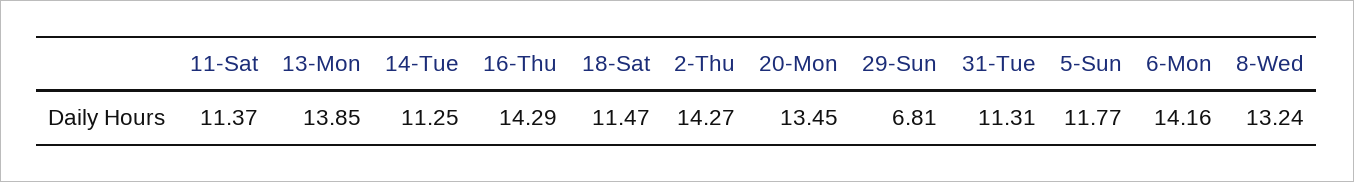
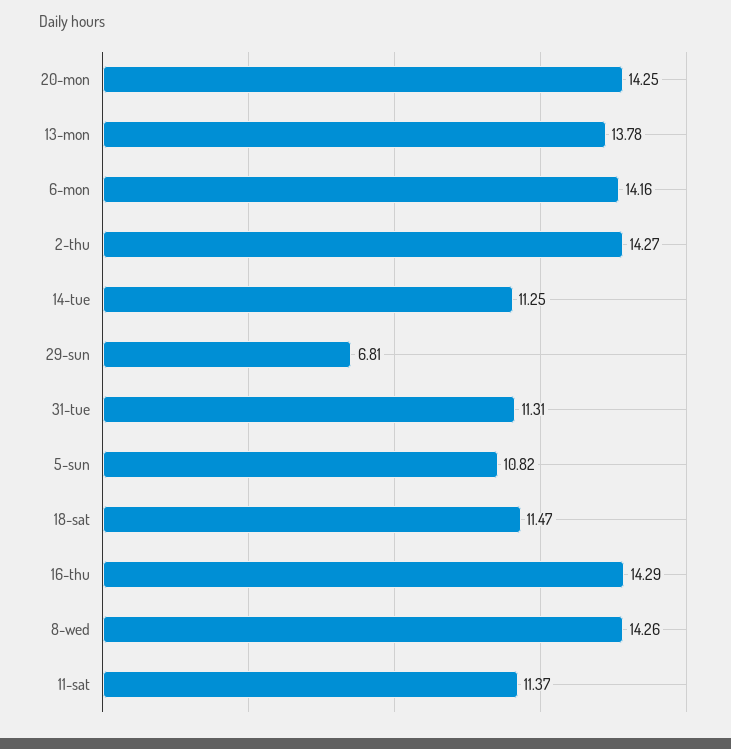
  {
    "11-Sat": 11.37,
-   "13-Mon": 13.85,
+   "13-Mon": 13.78,
    "14-Tue": 11.25,
    "16-Thu": 14.29,
    "18-Sat": 11.47,
    "2-Thu": 14.27,
-   "20-Mon": 13.45,
+   "20-Mon": 14.25,
    "29-Sun": 6.81,
    "31-Tue": 11.31,
-   "5-Sun": 11.77,
+   "5-Sun": 10.82,
    "6-Mon": 14.16,
-   "8-Wed": 13.24
+   "8-Wed": 14.26
  }

